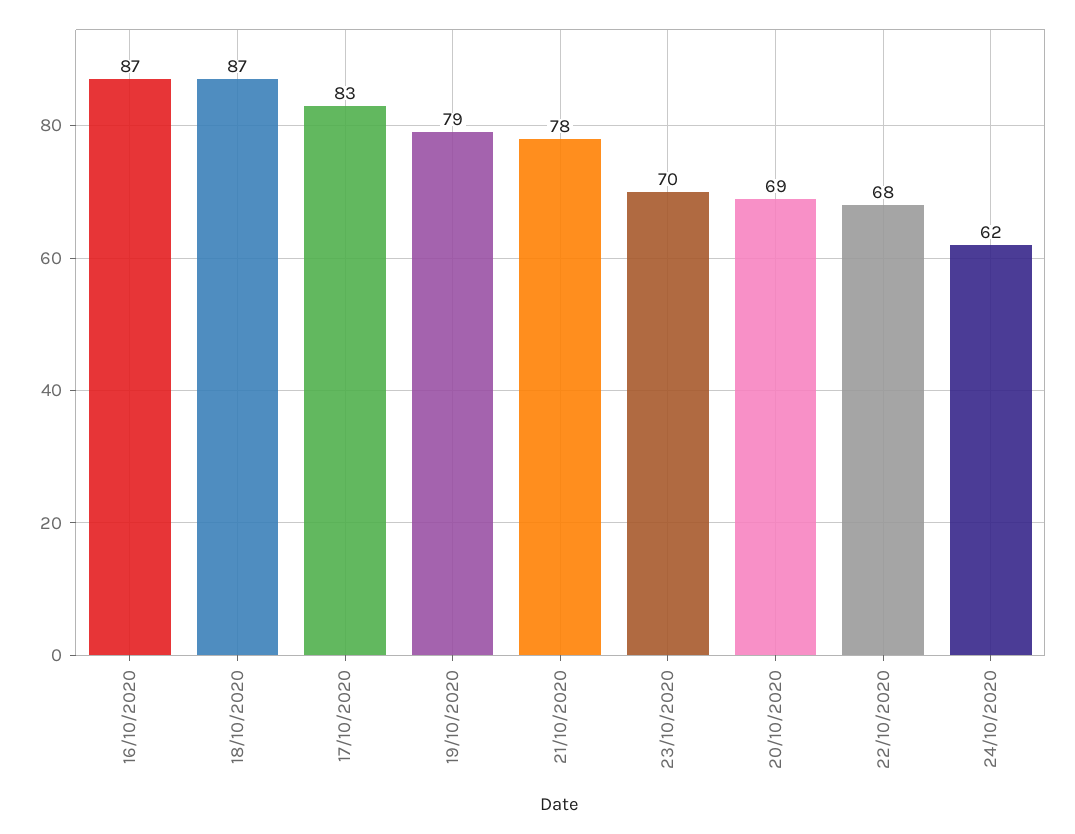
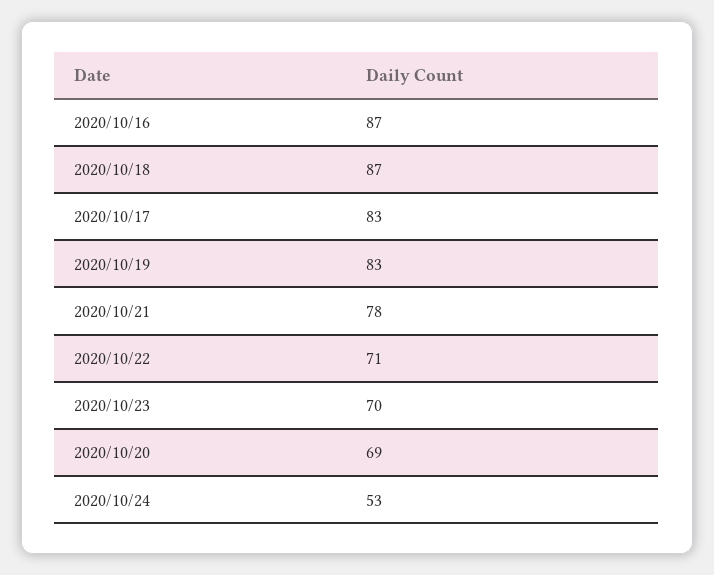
  {
    "16/10/2020": 87,
    "18/10/2020": 87,
    "17/10/2020": 83,
-   "19/10/2020": 79,
+   "19/10/2020": 83,
    "21/10/2020": 78,
    "23/10/2020": 70,
    "20/10/2020": 69,
-   "22/10/2020": 68,
+   "22/10/2020": 71,
-   "24/10/2020": 62
+   "24/10/2020": 53
  }

